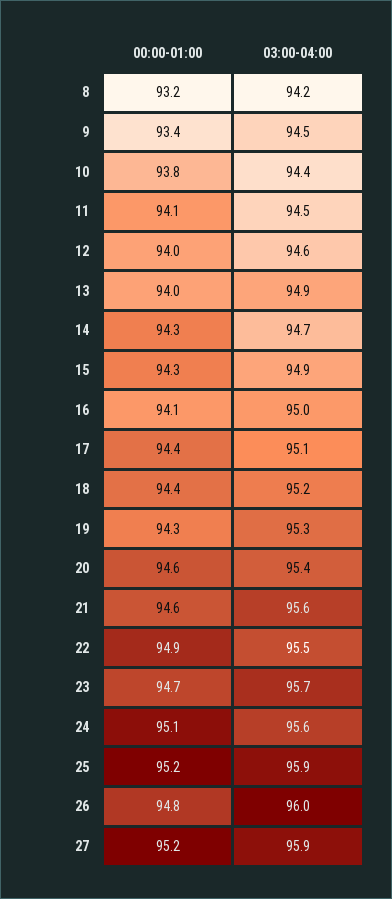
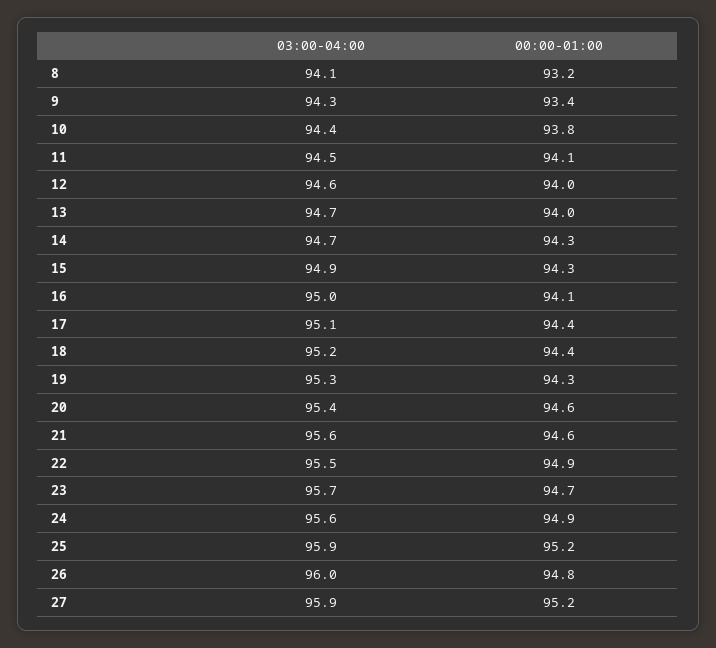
  {
    "00:00-01:00": {
      "8": 93.2,
      "9": 93.4,
      "10": 93.8,
      "11": 94.1,
      "12": 94,
      "13": 94,
      "14": 94.3,
      "15": 94.3,
      "16": 94.1,
      "17": 94.4,
      "18": 94.4,
      "19": 94.3,
      "20": 94.6,
      "21": 94.6,
      "22": 94.9,
      "23": 94.7,
-     "24": 95.1,
+     "24": 94.9,
      "25": 95.2,
      "26": 94.8,
      "27": 95.2
    },
    "03:00-04:00": {
-     "8": 94.2,
+     "8": 94.1,
-     "9": 94.5,
+     "9": 94.3,
      "10": 94.4,
      "11": 94.5,
      "12": 94.6,
-     "13": 94.9,
+     "13": 94.7,
      "14": 94.7,
      "15": 94.9,
      "16": 95,
      "17": 95.1,
      "18": 95.2,
      "19": 95.3,
      "20": 95.4,
      "21": 95.6,
      "22": 95.5,
      "23": 95.7,
      "24": 95.6,
      "25": 95.9,
      "26": 96,
      "27": 95.9
    }
  }

